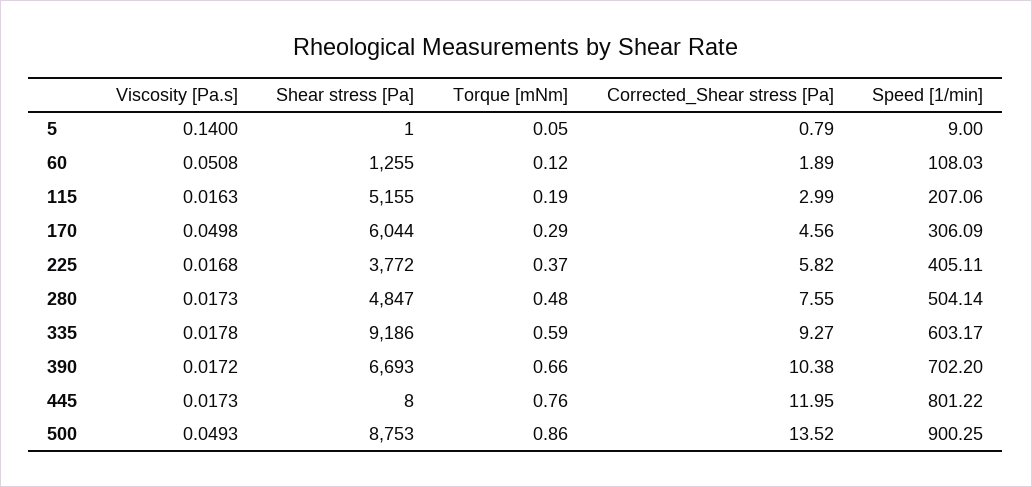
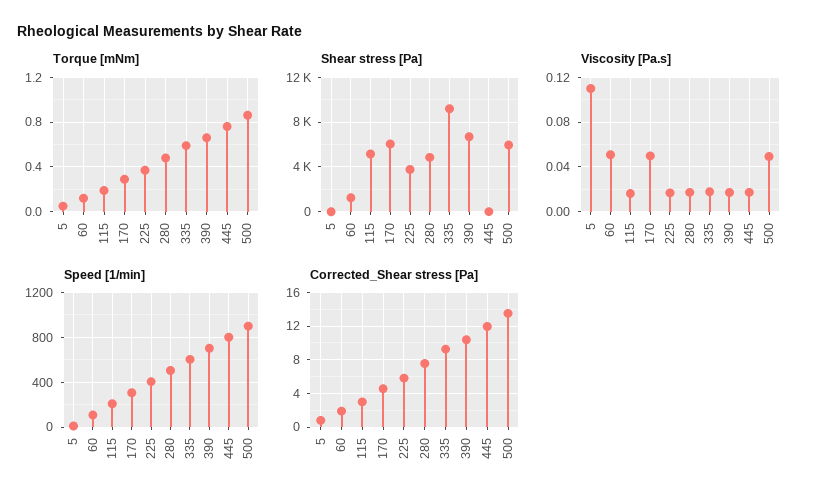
  {
    "Viscosity [Pa.s]": {
-     "5": 0.14,
+     "5": 0.11,
      "60": 0.0508,
      "115": 0.0163,
      "170": 0.0498,
      "225": 0.0168,
      "280": 0.0173,
      "335": 0.0178,
      "390": 0.0172,
      "445": 0.0173,
      "500": 0.0493
    },
    "Shear stress [Pa]": {
      "5": 1,
      "60": 1255,
      "115": 5155,
      "170": 6044,
      "225": 3772,
      "280": 4847,
      "335": 9186,
      "390": 6693,
      "445": 8,
-     "500": 8753
+     "500": 6000
    },
    "Torque [mNm]": {
      "5": 0.05,
      "60": 0.12,
      "115": 0.19,
      "170": 0.29,
      "225": 0.37,
      "280": 0.48,
      "335": 0.59,
      "390": 0.66,
      "445": 0.76,
      "500": 0.86
    },
    "Corrected_Shear stress [Pa]": {
      "5": 0.79,
      "60": 1.89,
      "115": 2.99,
      "170": 4.56,
      "225": 5.82,
      "280": 7.55,
      "335": 9.27,
      "390": 10.38,
      "445": 11.95,
      "500": 13.52
    },
    "Speed [1/min]": {
      "5": 9,
      "60": 108.03,
      "115": 207.06,
      "170": 306.09,
      "225": 405.11,
      "280": 504.14,
      "335": 603.17,
      "390": 702.2,
      "445": 801.22,
      "500": 900.25
    }
  }

